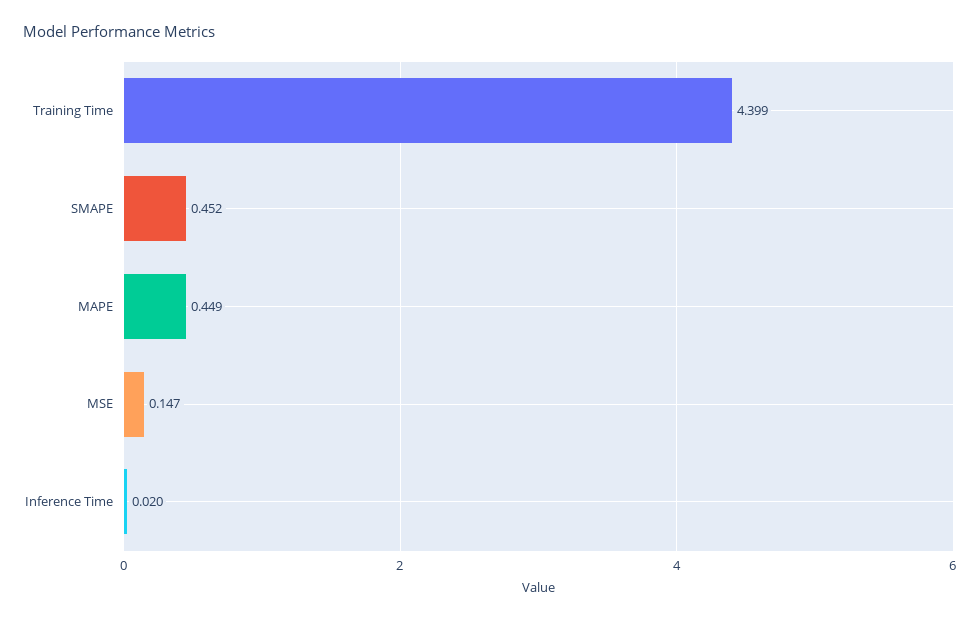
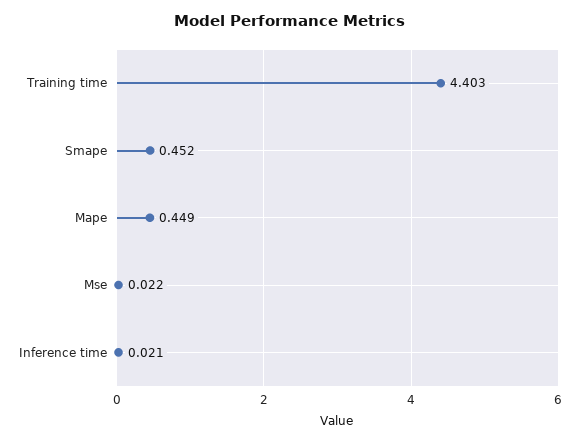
  {
-   "Training Time": 4.399,
+   "Training Time": 4.403,
    "SMAPE": 0.452,
    "MAPE": 0.449,
-   "MSE": 0.147,
+   "MSE": 0.022,
-   "Inference Time": 0.02
+   "Inference Time": 0.021
  }

